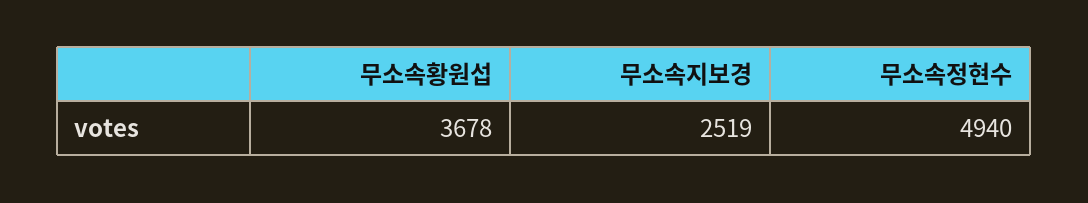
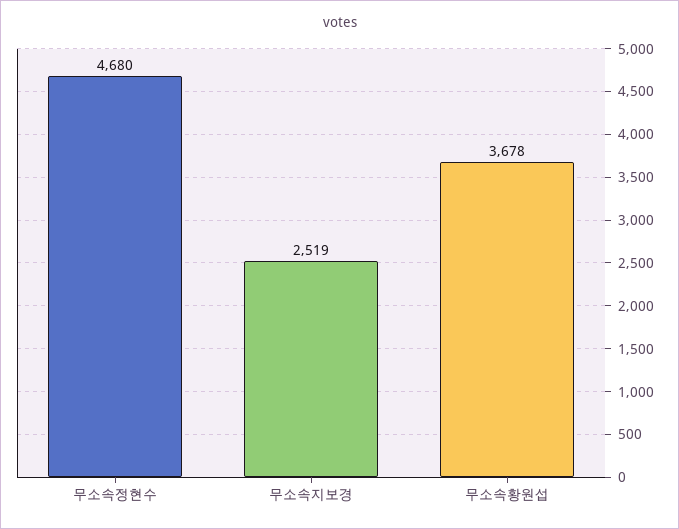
  {
    "무소속황원섭": 3678,
    "무소속지보경": 2519,
-   "무소속정현수": 4940
+   "무소속정현수": 4680
  }

